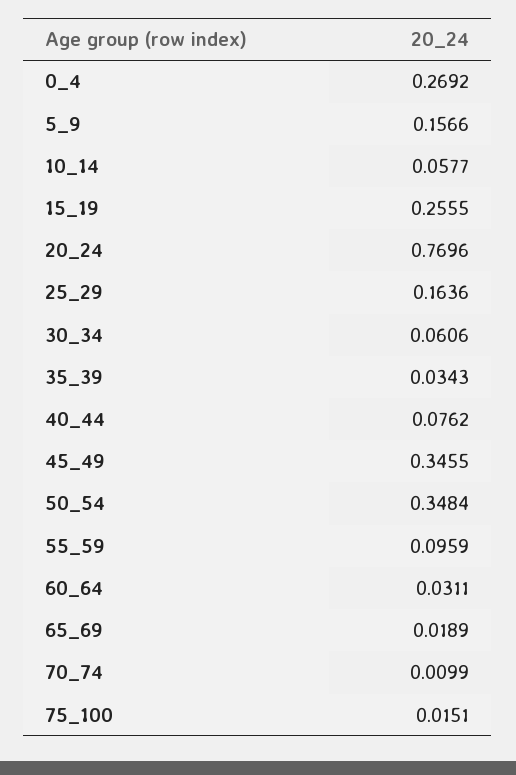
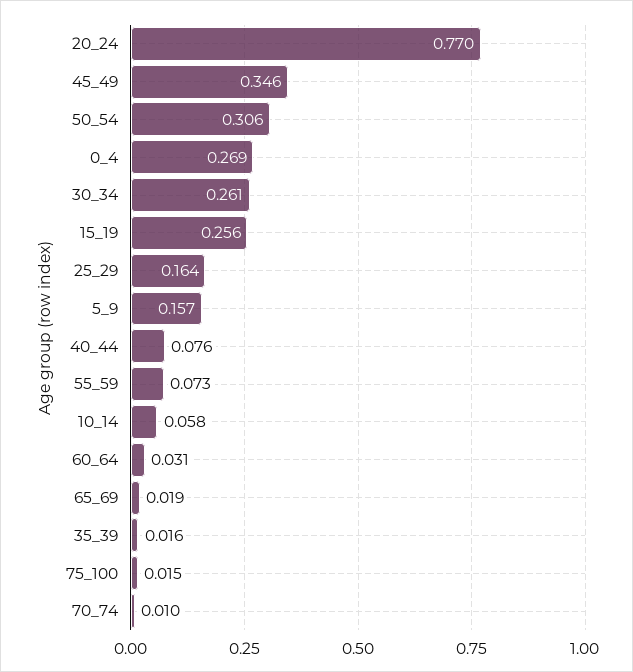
  {
    "0_4": 0.2692,
    "5_9": 0.1566,
    "10_14": 0.0577,
    "15_19": 0.2555,
    "20_24": 0.7696,
    "25_29": 0.1636,
-   "30_34": 0.0606,
+   "30_34": 0.261,
-   "35_39": 0.0343,
+   "35_39": 0.016,
    "40_44": 0.0762,
    "45_49": 0.3455,
-   "50_54": 0.3484,
+   "50_54": 0.306,
-   "55_59": 0.0959,
+   "55_59": 0.073,
    "60_64": 0.0311,
    "65_69": 0.0189,
    "70_74": 0.0099,
    "75_100": 0.0151
  }

